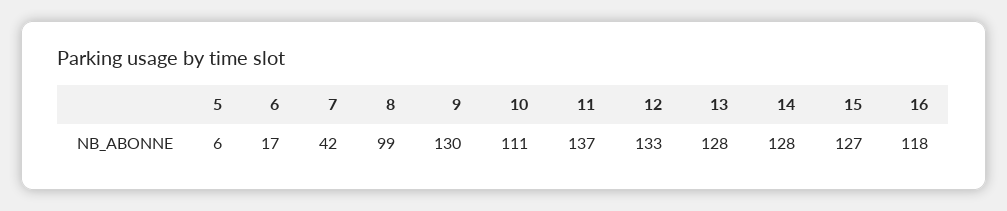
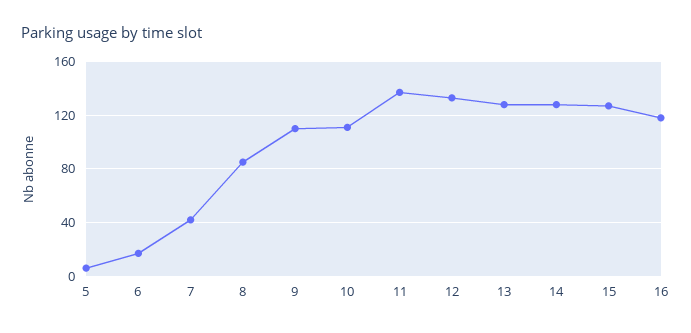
  {
    "5": 6,
    "6": 17,
    "7": 42,
-   "8": 99,
+   "8": 85,
-   "9": 130,
+   "9": 110,
    "10": 111,
    "11": 137,
    "12": 133,
    "13": 128,
    "14": 128,
    "15": 127,
    "16": 118
  }

